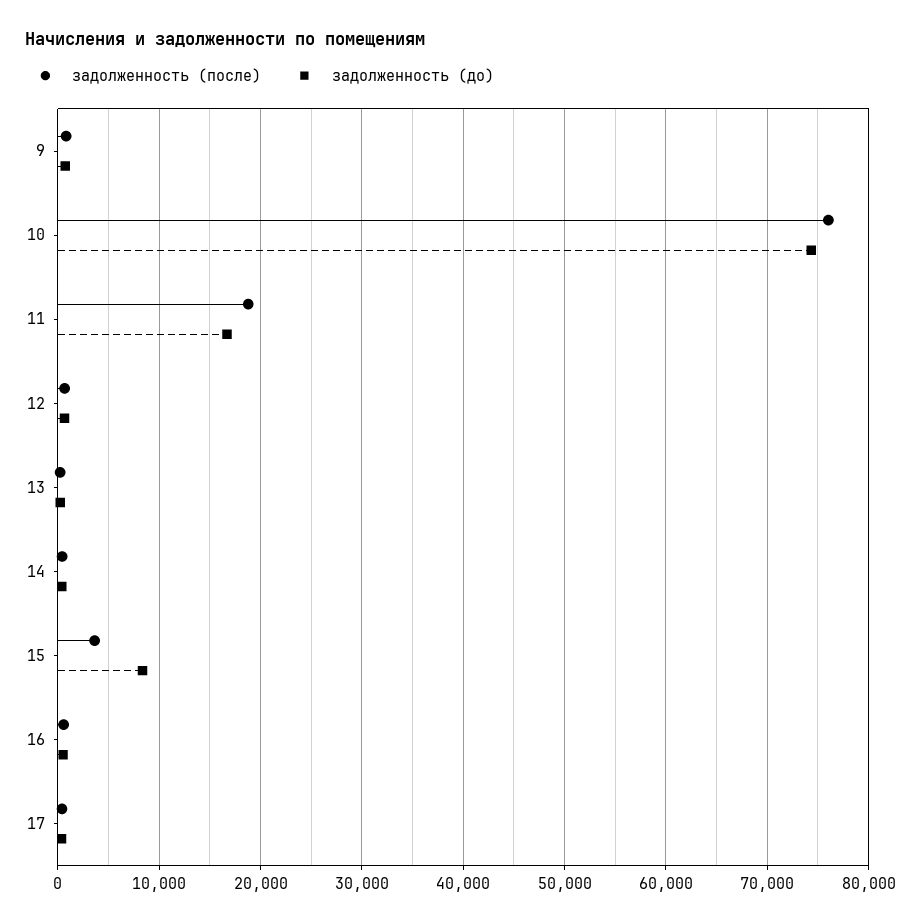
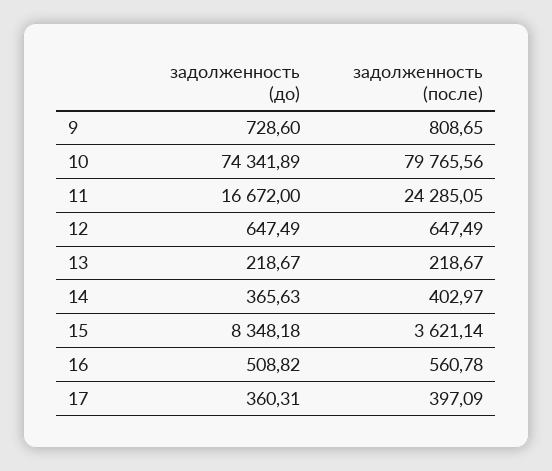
  {
    "задолженность (после)": {
      "9": 808.65,
-     "10": 76000,
+     "10": 79765.56,
-     "11": 19000,
+     "11": 24285.05,
      "12": 647.49,
      "13": 218.67,
      "14": 402.97,
      "15": 3621.14,
      "16": 560.78,
      "17": 397.09
    },
    "задолженность (до)": {
      "9": 728.6,
      "10": 74341.89,
      "11": 16672,
      "12": 647.49,
      "13": 218.67,
      "14": 365.63,
      "15": 8348.18,
      "16": 508.82,
      "17": 360.31
    }
  }

